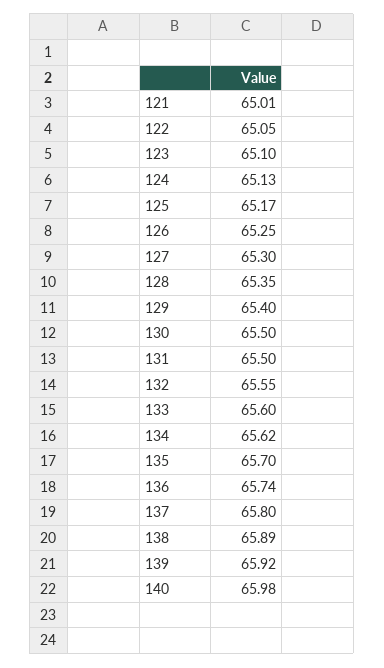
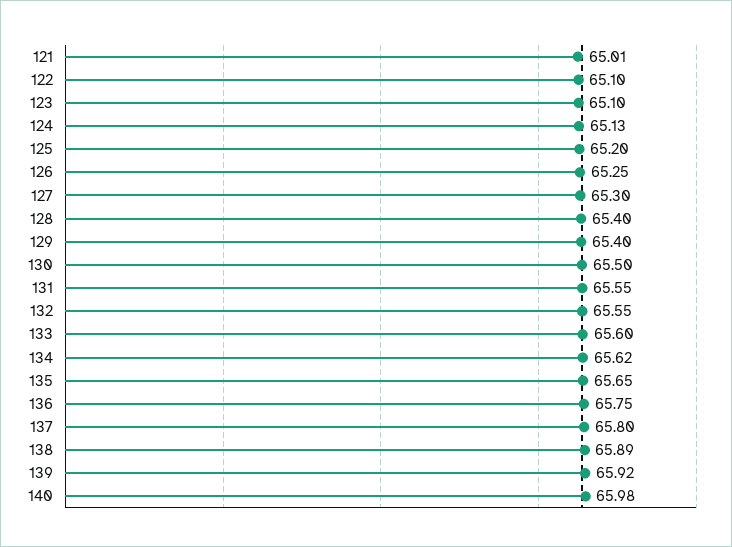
  {
    "121": 65.01,
-   "122": 65.05,
+   "122": 65.1,
    "123": 65.1,
    "124": 65.13,
-   "125": 65.17,
+   "125": 65.2,
    "126": 65.25,
    "127": 65.3,
-   "128": 65.35,
+   "128": 65.4,
    "129": 65.4,
    "130": 65.5,
-   "131": 65.5,
+   "131": 65.55,
    "132": 65.55,
    "133": 65.6,
    "134": 65.62,
-   "135": 65.7,
+   "135": 65.65,
-   "136": 65.74,
+   "136": 65.75,
    "137": 65.8,
    "138": 65.89,
    "139": 65.92,
    "140": 65.98
  }

